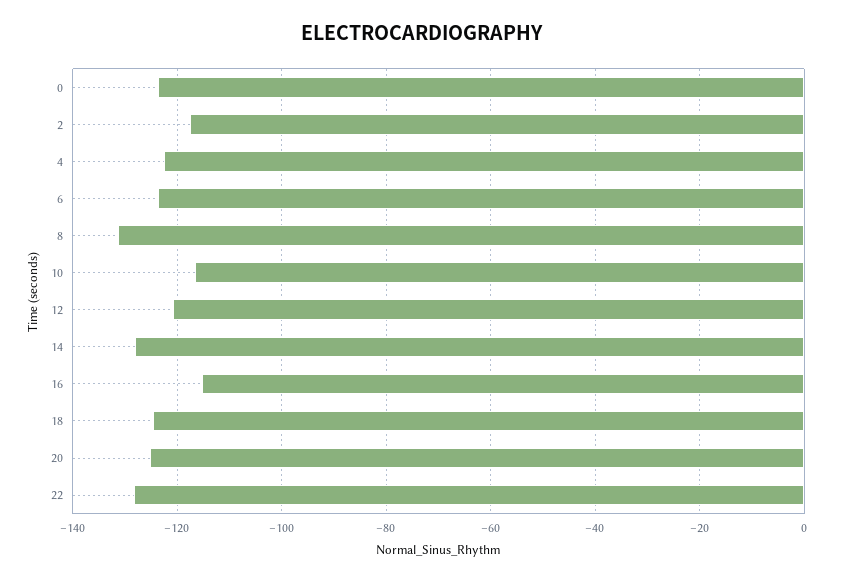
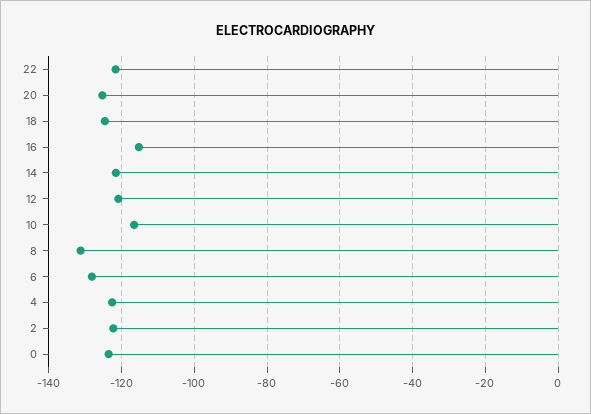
  {
    "0": -124,
-   "2": -118,
+   "2": -122,
    "4": -122,
-   "6": -124,
+   "6": -128,
    "8": -132,
    "10": -116,
    "12": -120,
-   "14": -128,
+   "14": -122,
    "16": -116,
    "18": -124,
    "20": -126,
-   "22": -128
+   "22": -122
  }

